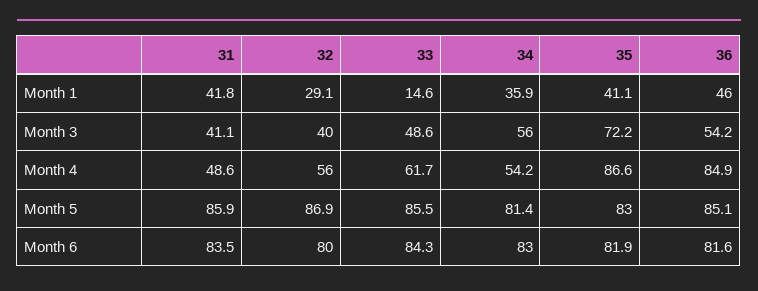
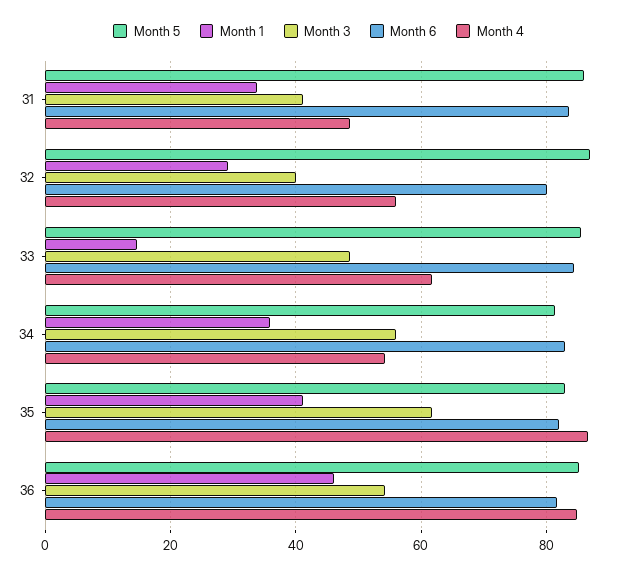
  {
    "Month 1": {
-     "31": 41.8,
+     "31": 34,
      "32": 29.1,
      "33": 14.6,
      "34": 35.9,
      "35": 41.1,
      "36": 46
    },
    "Month 3": {
      "31": 41.1,
      "32": 40,
      "33": 48.6,
      "34": 56,
-     "35": 72.2,
+     "35": 62,
      "36": 54.2
    },
    "Month 4": {
      "31": 48.6,
      "32": 56,
      "33": 61.7,
      "34": 54.2,
      "35": 86.6,
      "36": 84.9
    },
    "Month 5": {
      "31": 85.9,
      "32": 86.9,
      "33": 85.5,
      "34": 81.4,
      "35": 83,
      "36": 85.1
    },
    "Month 6": {
      "31": 83.5,
      "32": 80,
      "33": 84.3,
      "34": 83,
      "35": 81.9,
      "36": 81.6
    }
  }

